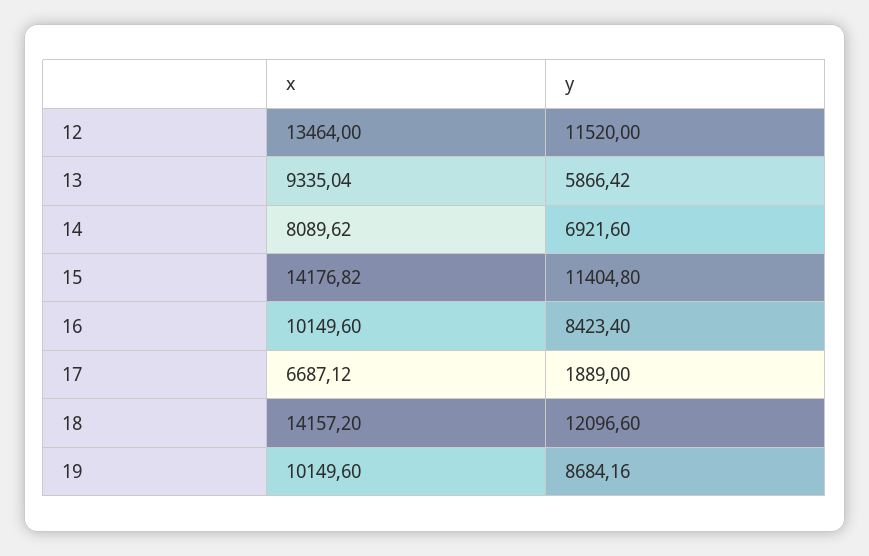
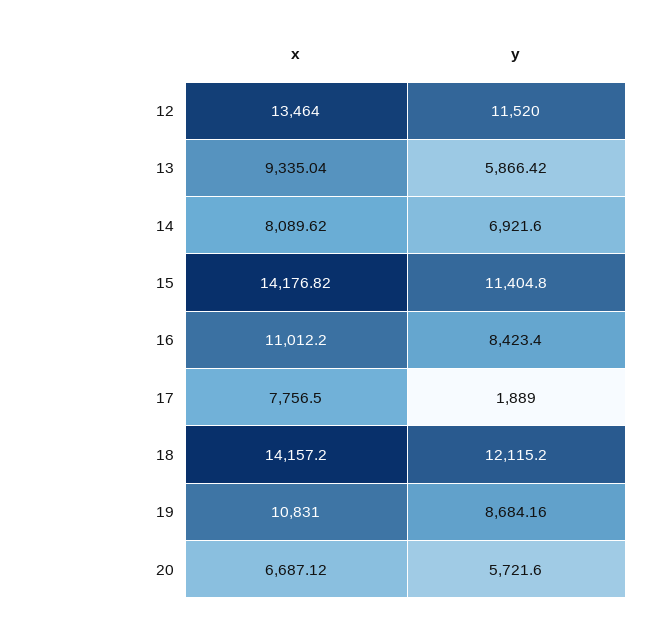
  {
    "x": {
      "12": 13464,
      "13": 9335.04,
      "14": 8089.62,
      "15": 14176.82,
-     "16": 10149.6,
+     "16": 11012.2,
-     "17": 6687.12,
+     "17": 7756.5,
      "18": 14157.2,
-     "19": 10149.6
+     "19": 10831,
+     "20": 6687.12
    },
    "y": {
      "12": 11520,
      "13": 5866.42,
      "14": 6921.6,
      "15": 11404.8,
      "16": 8423.4,
      "17": 1889,
-     "18": 12096.6,
+     "18": 12115.2,
-     "19": 8684.16
+     "19": 8684.16,
+     "20": 5721.6
    }
  }

